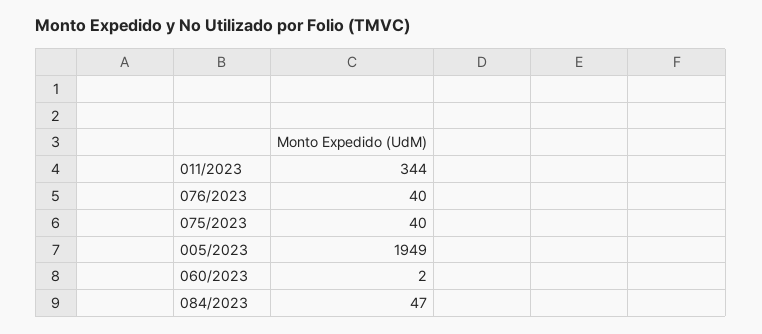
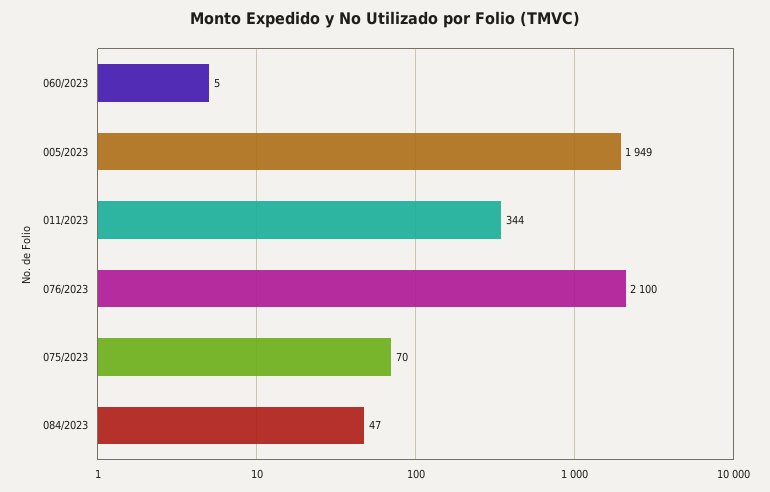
  {
    "011/2023": 344,
-   "076/2023": 40,
+   "076/2023": 2100,
-   "075/2023": 40,
+   "075/2023": 70,
    "005/2023": 1949,
-   "060/2023": 2,
+   "060/2023": 5,
    "084/2023": 47
  }

